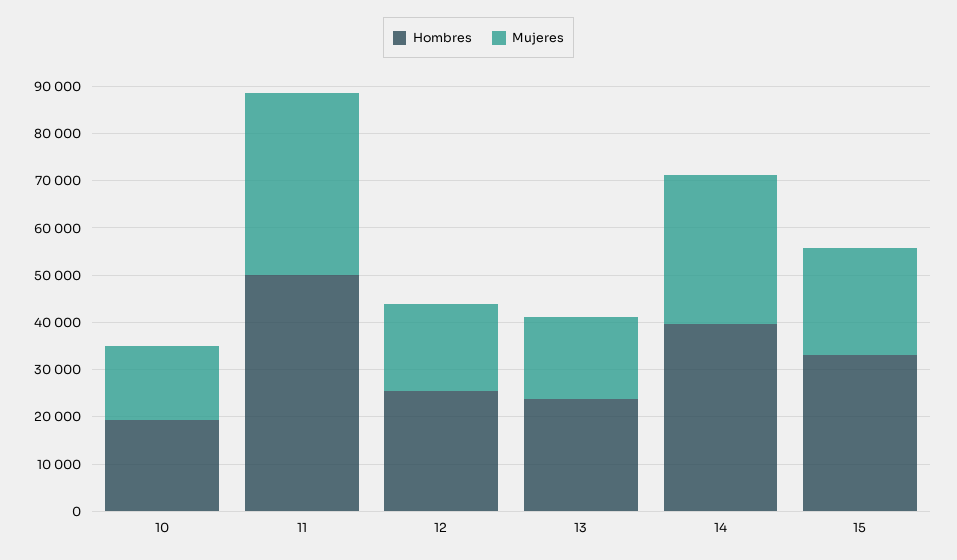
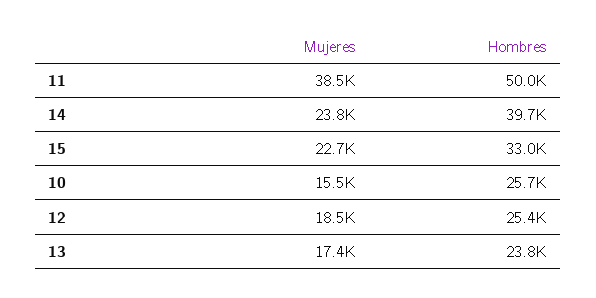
  {
    "Hombres": {
-     "10": 20000,
+     "10": 25700,
      "11": 50000,
      "12": 25400,
      "13": 23800,
      "14": 39700,
      "15": 33000
    },
    "Mujeres": {
      "10": 15500,
      "11": 38500,
      "12": 18500,
      "13": 17400,
-     "14": 32000,
+     "14": 23800,
      "15": 22700
    }
  }

